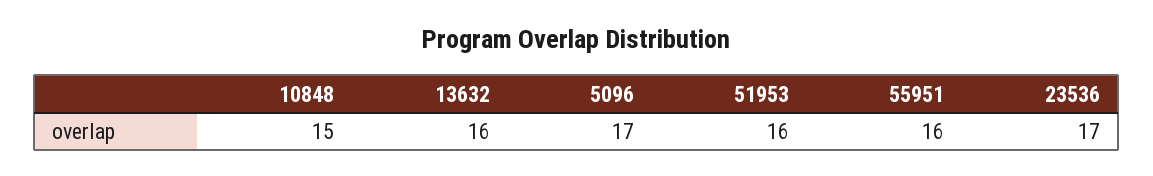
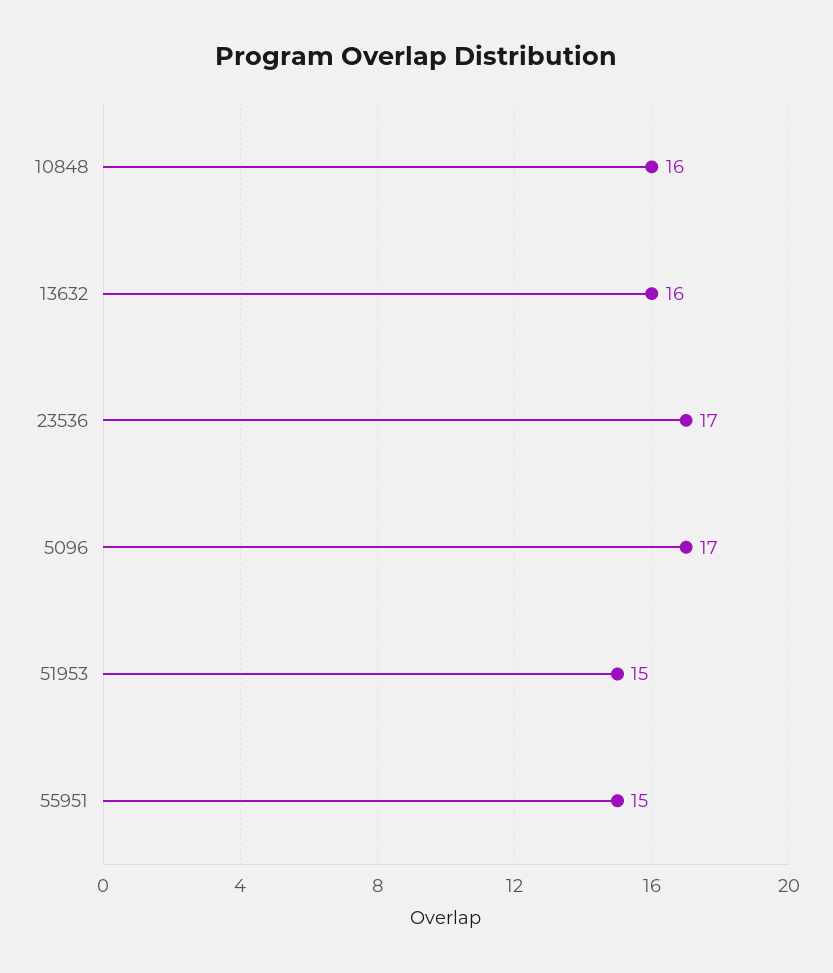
  {
-   "10848": 15,
+   "10848": 16,
    "13632": 16,
    "5096": 17,
-   "51953": 16,
+   "51953": 15,
-   "55951": 16,
+   "55951": 15,
    "23536": 17
  }

